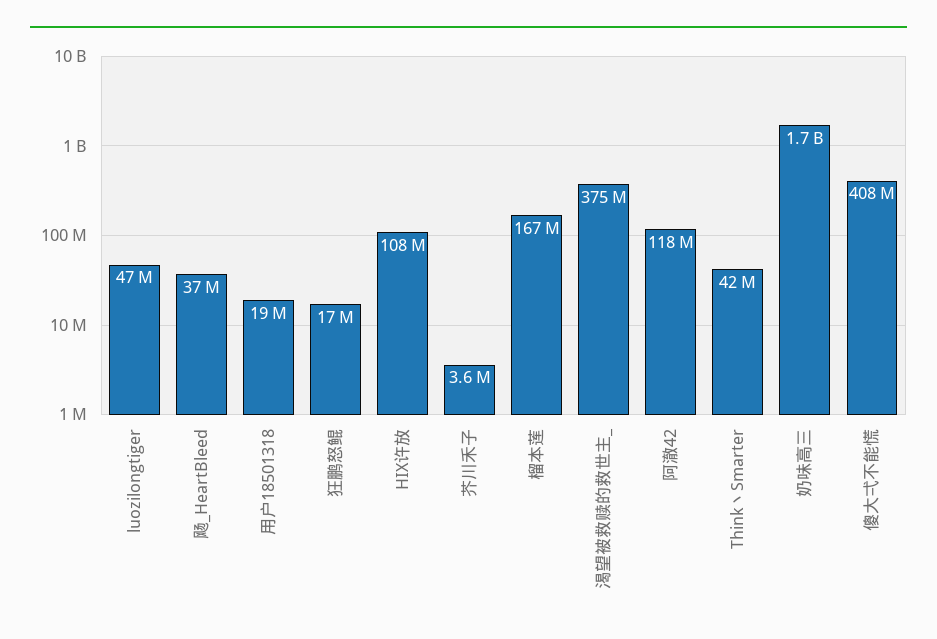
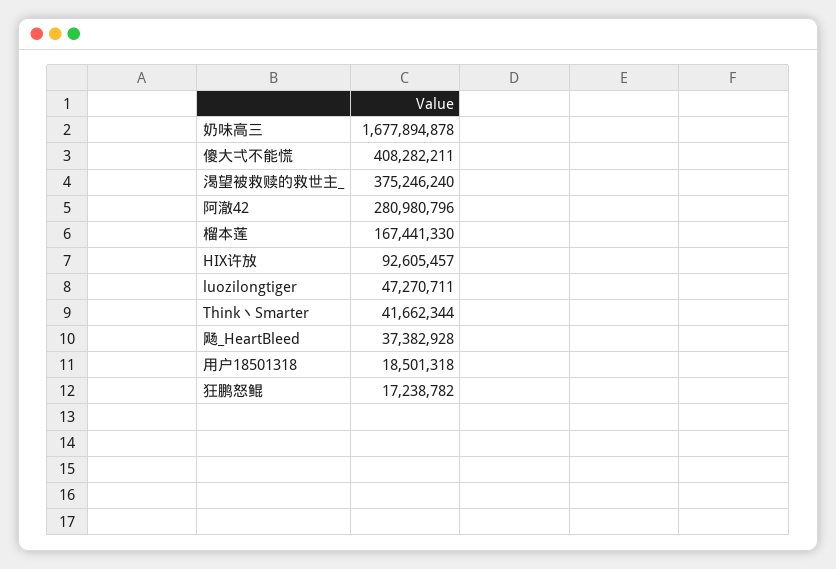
  {
    "luozilongtiger": 47270711,
    "飏_HeartBleed": 37382928,
    "用户18501318": 18501318,
    "狂鹏怒鲲": 17238782,
-   "HIX许放": 108000000,
+   "HIX许放": 92605457,
-   "芥川禾子": 3600000,
    "榴本莲": 167441330,
    "渴望被救赎的救世主_": 375246240,
-   "阿澈42": 118000000,
+   "阿澈42": 280980796,
    "Think丶Smarter": 41662344,
    "奶味高三": 1677894878,
    "傻大弌不能慌": 408282211
  }

